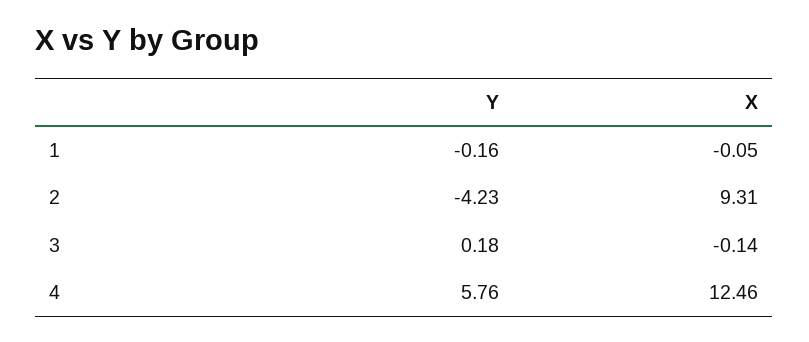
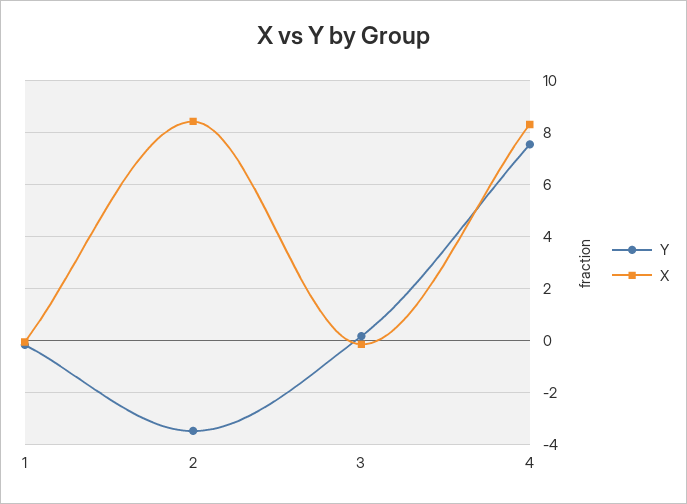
  {
    "Y": {
      "1": -0.16,
-     "2": -4.23,
+     "2": -3.5,
      "3": 0.18,
-     "4": 5.76
+     "4": 7.5
    },
    "X": {
      "1": -0.05,
-     "2": 9.31,
+     "2": 8.5,
      "3": -0.14,
-     "4": 12.46
+     "4": 8.25
    }
  }

